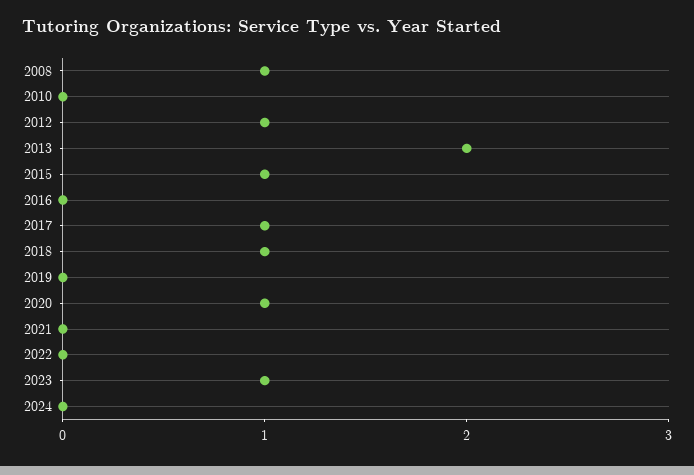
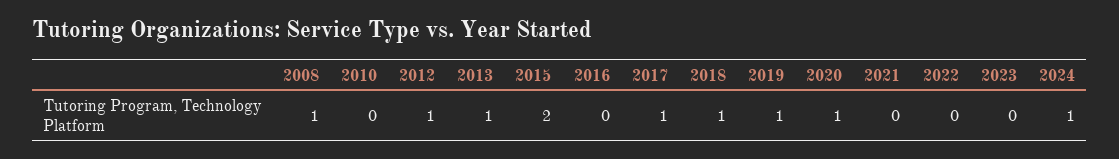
  {
    "2008": 1,
    "2010": 0,
    "2012": 1,
-   "2013": 2,
+   "2013": 1,
-   "2015": 1,
+   "2015": 2,
    "2016": 0,
    "2017": 1,
    "2018": 1,
-   "2019": 0,
+   "2019": 1,
    "2020": 1,
    "2021": 0,
    "2022": 0,
-   "2023": 1,
+   "2023": 0,
-   "2024": 0
+   "2024": 1
  }

